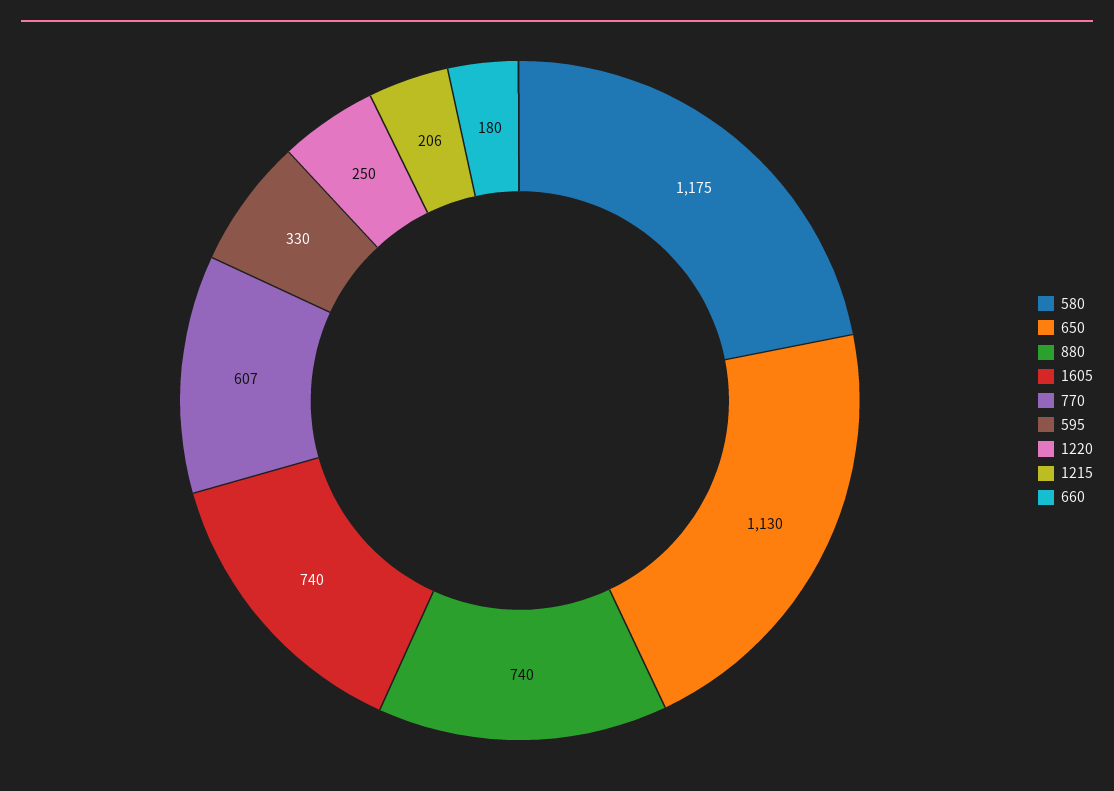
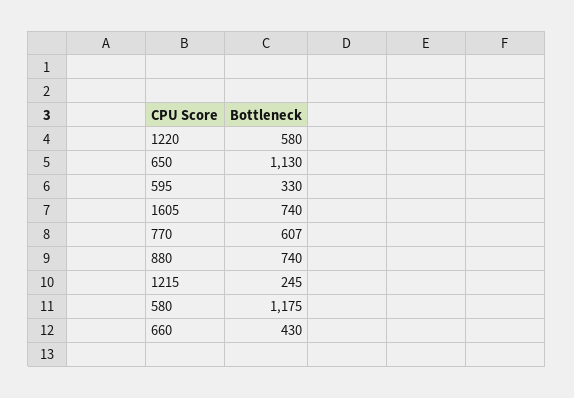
  {
    "580": 1175,
    "650": 1130,
    "880": 740,
    "1605": 740,
    "770": 607,
    "595": 330,
-   "1220": 250,
+   "1220": 580,
-   "1215": 206,
+   "1215": 245,
-   "660": 180
+   "660": 430
  }

